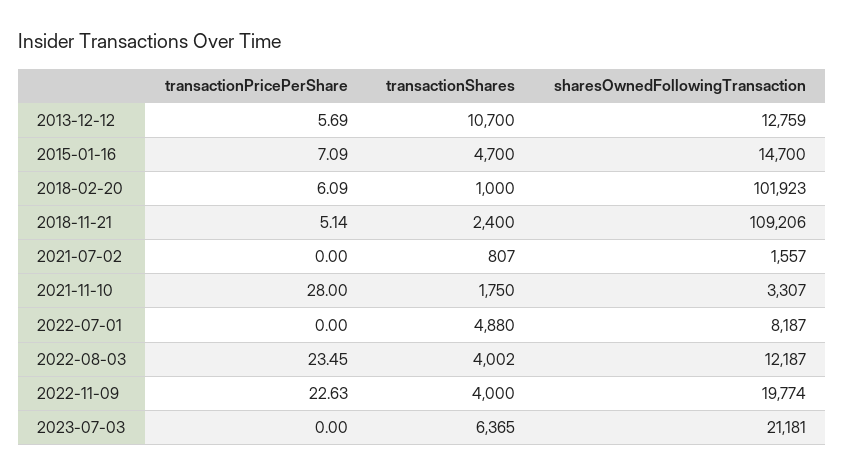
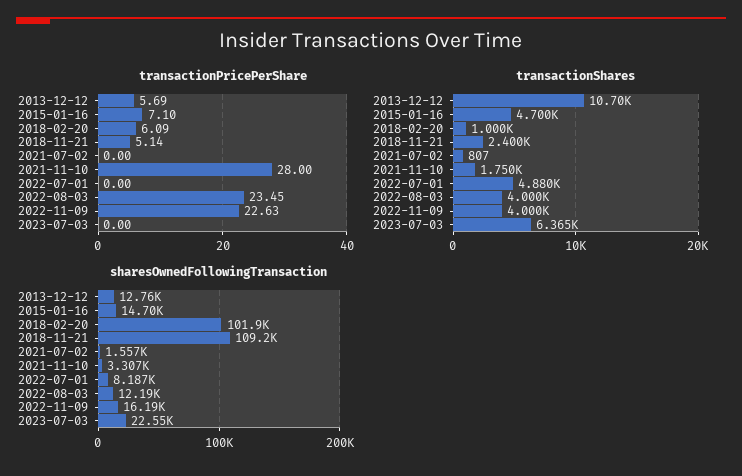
  {
    "transactionPricePerShare": {
      "2013-12-12": 5.69,
-     "2015-01-16": 7.09,
+     "2015-01-16": 7.1,
      "2018-02-20": 6.09,
      "2018-11-21": 5.14,
      "2021-07-02": 0,
      "2021-11-10": 28,
      "2022-07-01": 0,
      "2022-08-03": 23.45,
      "2022-11-09": 22.63,
      "2023-07-03": 0
    },
    "transactionShares": {
      "2013-12-12": 10700,
      "2015-01-16": 4700,
      "2018-02-20": 1000,
      "2018-11-21": 2400,
      "2021-07-02": 807,
      "2021-11-10": 1750,
      "2022-07-01": 4880,
-     "2022-08-03": 4002,
+     "2022-08-03": 4000,
      "2022-11-09": 4000,
      "2023-07-03": 6365
    },
    "sharesOwnedFollowingTransaction": {
      "2013-12-12": 12759,
      "2015-01-16": 14700,
      "2018-02-20": 101923,
      "2018-11-21": 109206,
      "2021-07-02": 1557,
      "2021-11-10": 3307,
      "2022-07-01": 8187,
      "2022-08-03": 12187,
-     "2022-11-09": 19774,
+     "2022-11-09": 16190,
-     "2023-07-03": 21181
+     "2023-07-03": 22550
    }
  }

